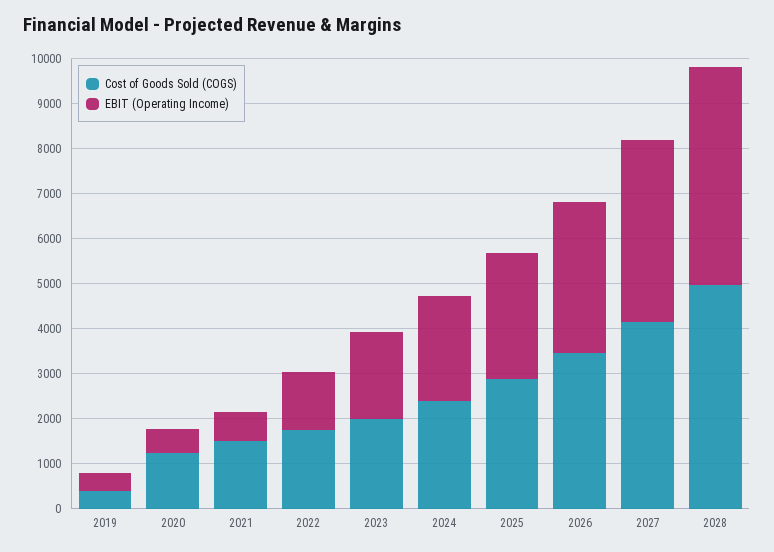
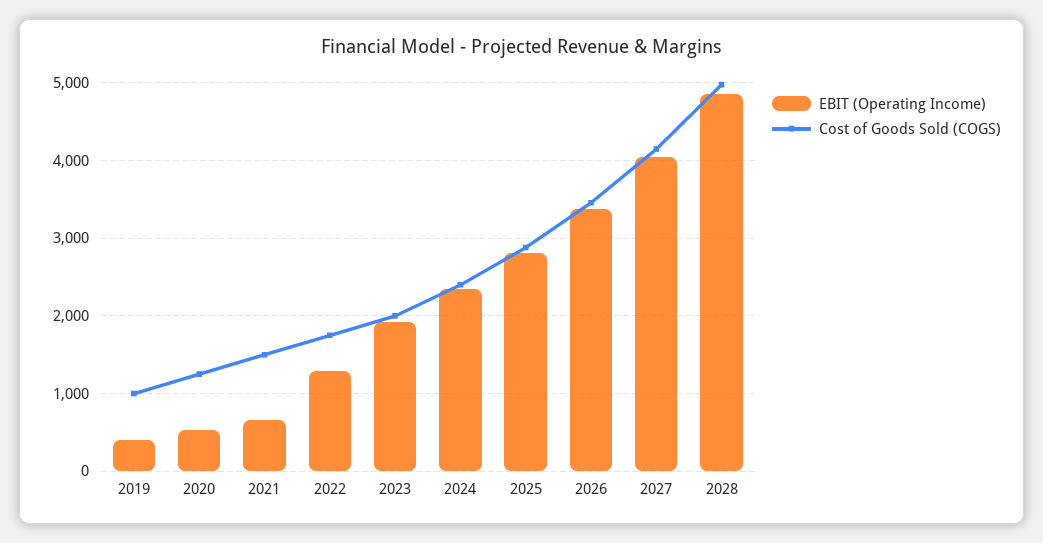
  {
    "Cost of Goods Sold (COGS)": {
-     "2019": 400,
+     "2019": 1000,
      "2020": 1300,
      "2021": 1500,
      "2022": 1800,
      "2023": 2000,
      "2024": 2400,
      "2025": 2900,
      "2026": 3500,
      "2027": 4100,
      "2028": 5000
    },
    "EBIT (Operating Income)": {
      "2019": 400,
      "2020": 500,
      "2021": 700,
      "2022": 1300,
      "2023": 1900,
      "2024": 2300,
      "2025": 2800,
      "2026": 3400,
      "2027": 4000,
      "2028": 4900
    }
  }

